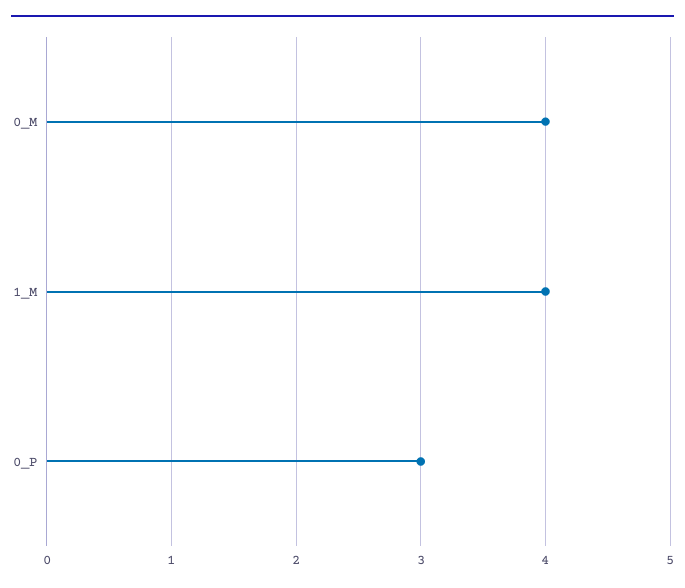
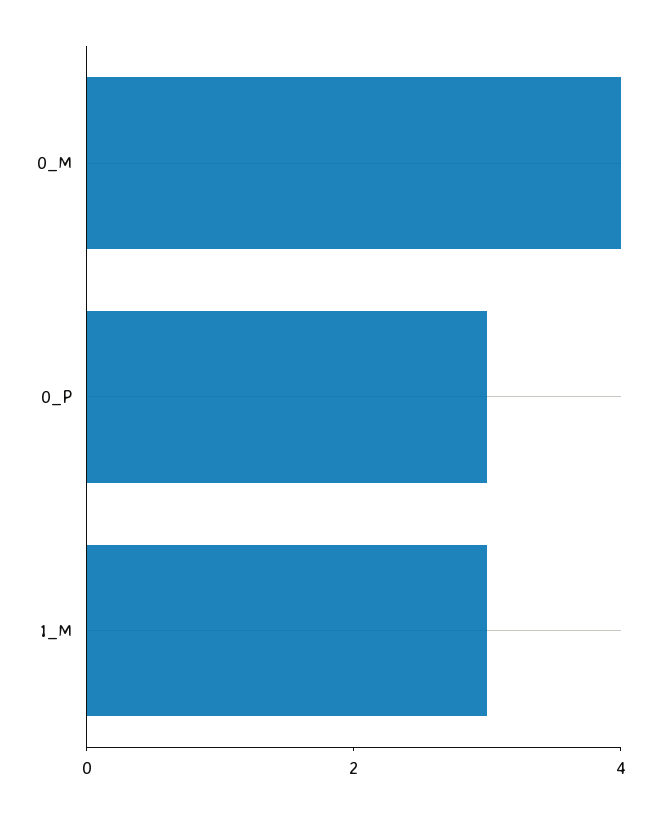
  {
    "0_M": 4,
-   "1_M": 4,
+   "1_M": 3,
    "0_P": 3
  }

